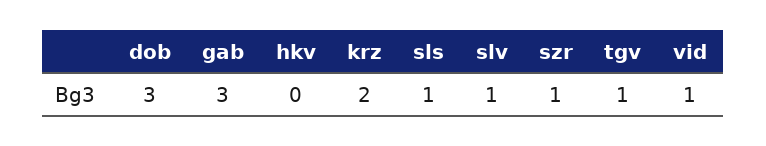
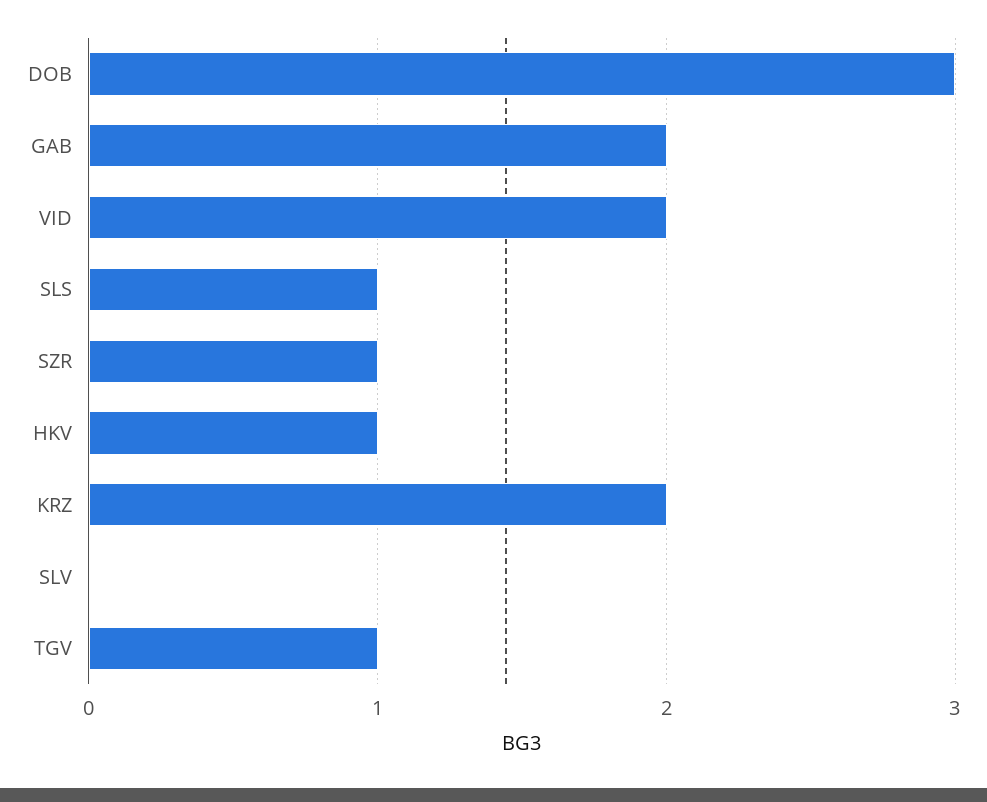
  {
    "dob": 3,
-   "gab": 3,
+   "gab": 2,
-   "hkv": 0,
+   "hkv": 1,
    "krz": 2,
    "sls": 1,
-   "slv": 1,
+   "slv": 0,
    "szr": 1,
    "tgv": 1,
-   "vid": 1
+   "vid": 2
  }

